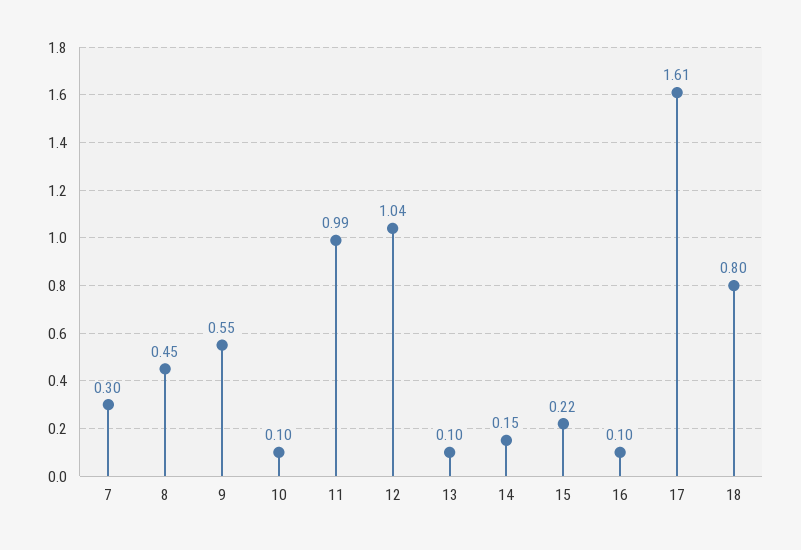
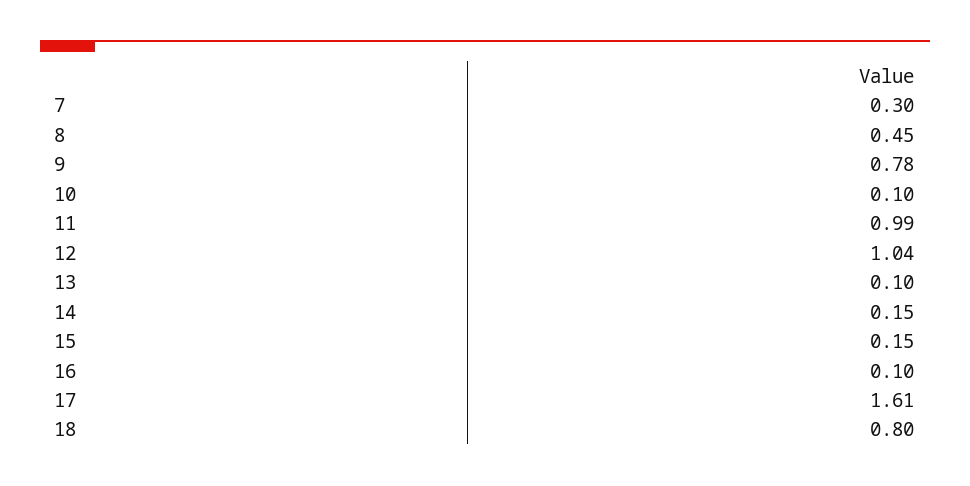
  {
    "7": 0.3,
    "8": 0.45,
-   "9": 0.55,
+   "9": 0.78,
    "10": 0.1,
    "11": 0.99,
    "12": 1.04,
    "13": 0.1,
    "14": 0.15,
-   "15": 0.22,
+   "15": 0.15,
    "16": 0.1,
    "17": 1.61,
    "18": 0.8
  }

